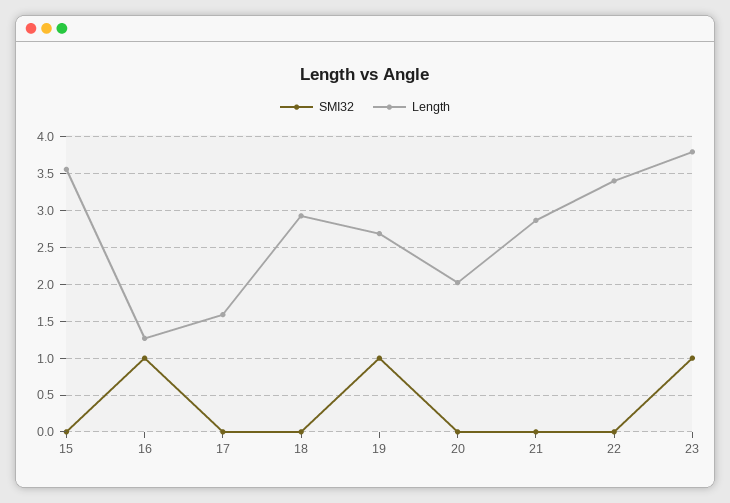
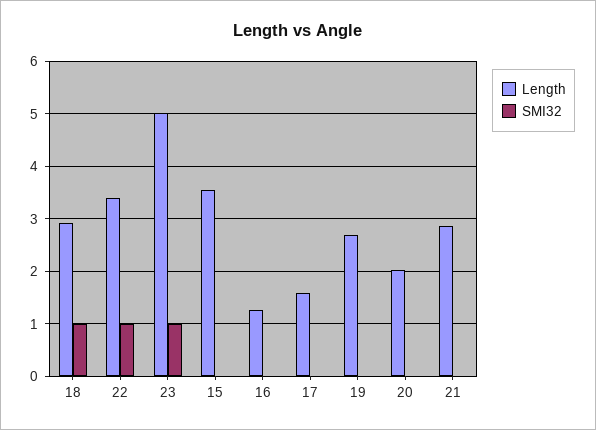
  {
    "SMI32": {
      "15": 0,
-     "16": 1,
+     "16": 0,
      "17": 0,
-     "18": 0,
+     "18": 1,
-     "19": 1,
+     "19": 0,
      "20": 0,
      "21": 0,
-     "22": 0,
+     "22": 1,
      "23": 1
    },
    "Length": {
      "15": 3.6,
      "16": 1.3,
      "17": 1.6,
      "18": 2.9,
      "19": 2.7,
      "20": 2,
      "21": 2.9,
      "22": 3.4,
-     "23": 3.8
+     "23": 5
    }
  }

